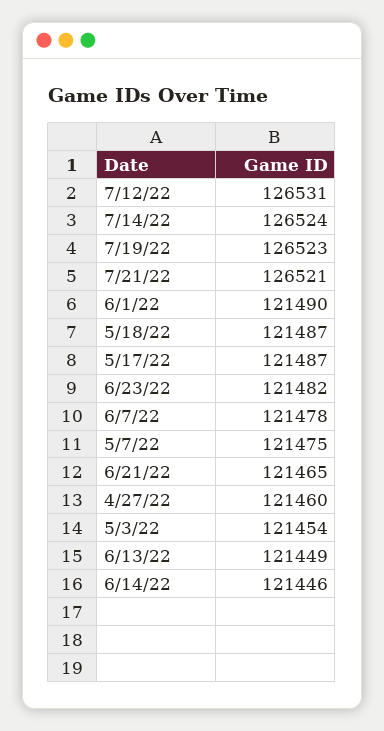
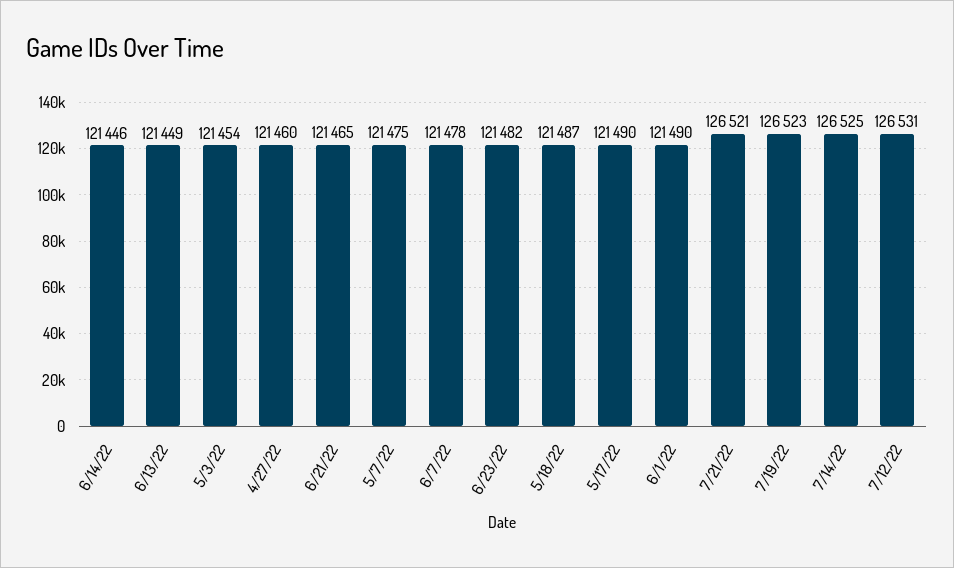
  {
    "7/12/22": 126531,
-   "7/14/22": 126524,
+   "7/14/22": 126525,
    "7/19/22": 126523,
    "7/21/22": 126521,
    "6/1/22": 121490,
    "5/18/22": 121487,
-   "5/17/22": 121487,
+   "5/17/22": 121490,
    "6/23/22": 121482,
    "6/7/22": 121478,
    "5/7/22": 121475,
    "6/21/22": 121465,
    "4/27/22": 121460,
    "5/3/22": 121454,
    "6/13/22": 121449,
    "6/14/22": 121446
  }

